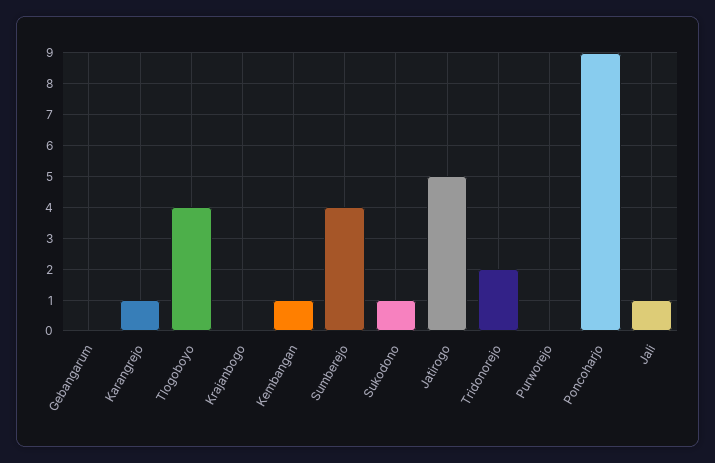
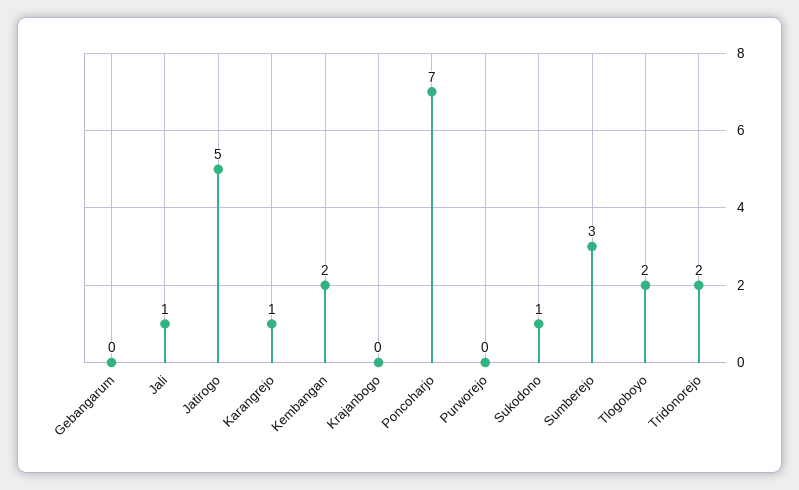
  {
    "Gebangarum": 0,
    "Karangrejo": 1,
-   "Tlogoboyo": 4,
+   "Tlogoboyo": 2,
    "Krajanbogo": 0,
-   "Kembangan": 1,
+   "Kembangan": 2,
-   "Sumberejo": 4,
+   "Sumberejo": 3,
    "Sukodono": 1,
    "Jatirogo": 5,
    "Tridonorejo": 2,
    "Purworejo": 0,
-   "Poncoharjo": 9,
+   "Poncoharjo": 7,
    "Jali": 1
  }

